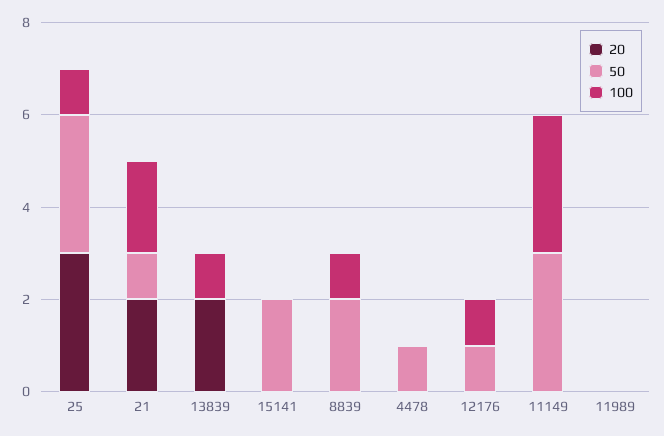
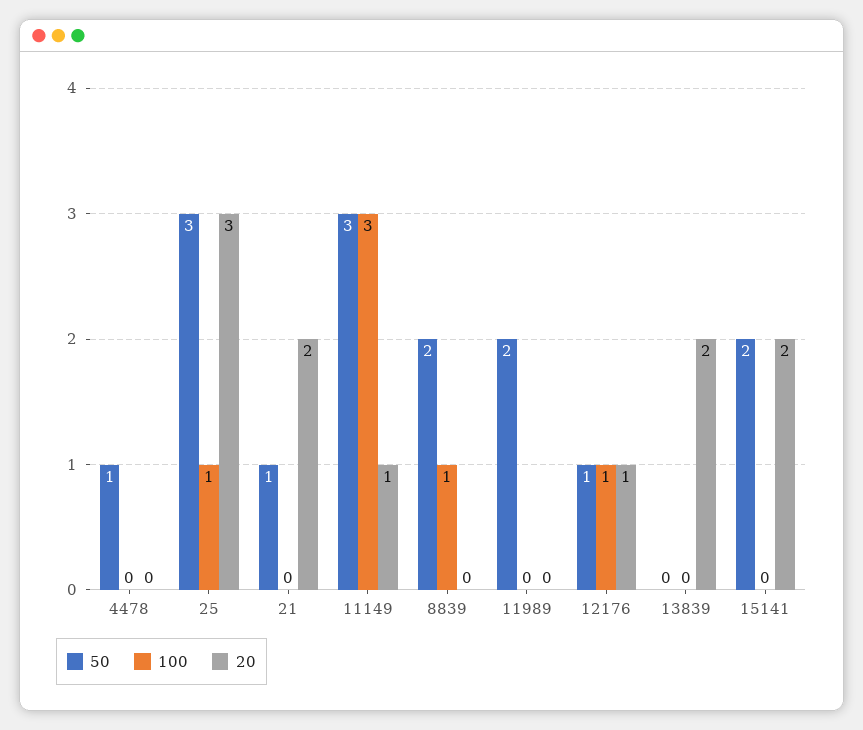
  {
    "20": {
      "25": 3,
      "21": 2,
      "13839": 2,
-     "15141": 0,
+     "15141": 2,
      "8839": 0,
      "4478": 0,
-     "12176": 0,
+     "12176": 1,
-     "11149": 0,
+     "11149": 1,
      "11989": 0
    },
    "50": {
      "25": 3,
      "21": 1,
      "13839": 0,
      "15141": 2,
      "8839": 2,
      "4478": 1,
      "12176": 1,
      "11149": 3,
-     "11989": 0
+     "11989": 2
    },
    "100": {
      "25": 1,
-     "21": 2,
+     "21": 0,
-     "13839": 1,
+     "13839": 0,
      "15141": 0,
      "8839": 1,
      "4478": 0,
      "12176": 1,
      "11149": 3,
      "11989": 0
    }
  }

